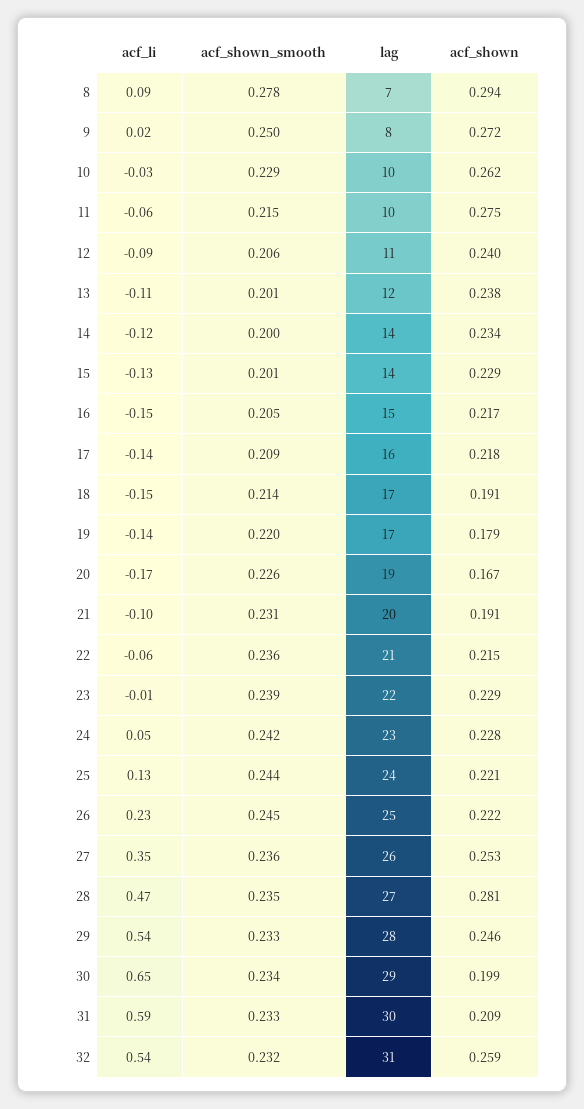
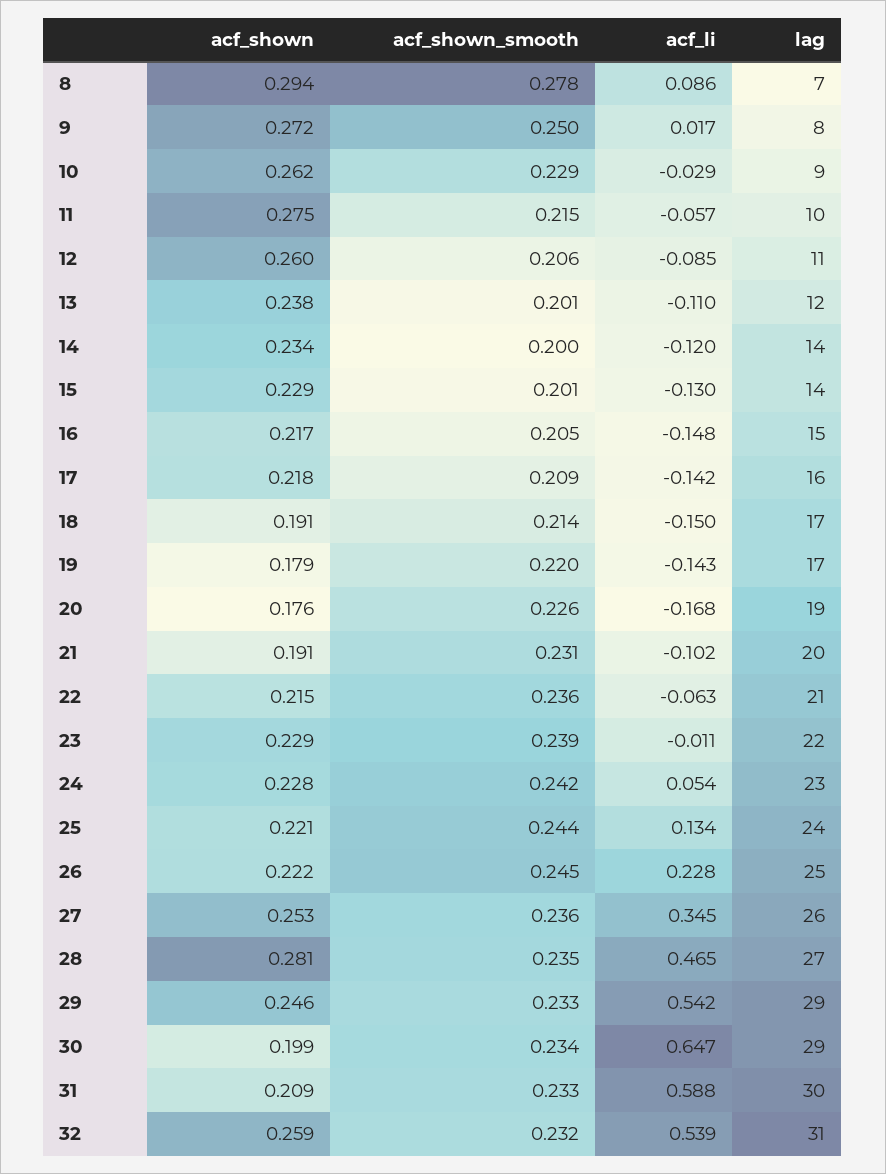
  {
    "acf_li": {
      "8": 0.086,
      "9": 0.017,
      "10": -0.029,
      "11": -0.057,
      "12": -0.085,
      "13": -0.11,
      "14": -0.12,
      "15": -0.13,
      "16": -0.148,
      "17": -0.142,
      "18": -0.15,
      "19": -0.143,
      "20": -0.168,
      "21": -0.102,
      "22": -0.063,
      "23": -0.011,
      "24": 0.054,
      "25": 0.134,
      "26": 0.228,
      "27": 0.345,
      "28": 0.465,
      "29": 0.542,
      "30": 0.647,
      "31": 0.588,
      "32": 0.539
    },
    "acf_shown_smooth": {
      "8": 0.278,
      "9": 0.25,
      "10": 0.229,
      "11": 0.215,
      "12": 0.206,
      "13": 0.201,
      "14": 0.2,
      "15": 0.201,
      "16": 0.205,
      "17": 0.209,
      "18": 0.214,
      "19": 0.22,
      "20": 0.226,
      "21": 0.231,
      "22": 0.236,
      "23": 0.239,
      "24": 0.242,
      "25": 0.244,
      "26": 0.245,
      "27": 0.236,
      "28": 0.235,
      "29": 0.233,
      "30": 0.234,
      "31": 0.233,
      "32": 0.232
    },
    "lag": {
      "8": 7,
      "9": 8,
-     "10": 10,
+     "10": 9,
      "11": 10,
      "12": 11,
      "13": 12,
      "14": 14,
      "15": 14,
      "16": 15,
      "17": 16,
      "18": 17,
      "19": 17,
      "20": 19,
      "21": 20,
      "22": 21,
      "23": 22,
      "24": 23,
      "25": 24,
      "26": 25,
      "27": 26,
      "28": 27,
-     "29": 28,
+     "29": 29,
      "30": 29,
      "31": 30,
      "32": 31
    },
    "acf_shown": {
      "8": 0.294,
      "9": 0.272,
      "10": 0.262,
      "11": 0.275,
-     "12": 0.24,
+     "12": 0.26,
      "13": 0.238,
      "14": 0.234,
      "15": 0.229,
      "16": 0.217,
      "17": 0.218,
      "18": 0.191,
      "19": 0.179,
-     "20": 0.167,
+     "20": 0.176,
      "21": 0.191,
      "22": 0.215,
      "23": 0.229,
      "24": 0.228,
      "25": 0.221,
      "26": 0.222,
      "27": 0.253,
      "28": 0.281,
      "29": 0.246,
      "30": 0.199,
      "31": 0.209,
      "32": 0.259
    }
  }

